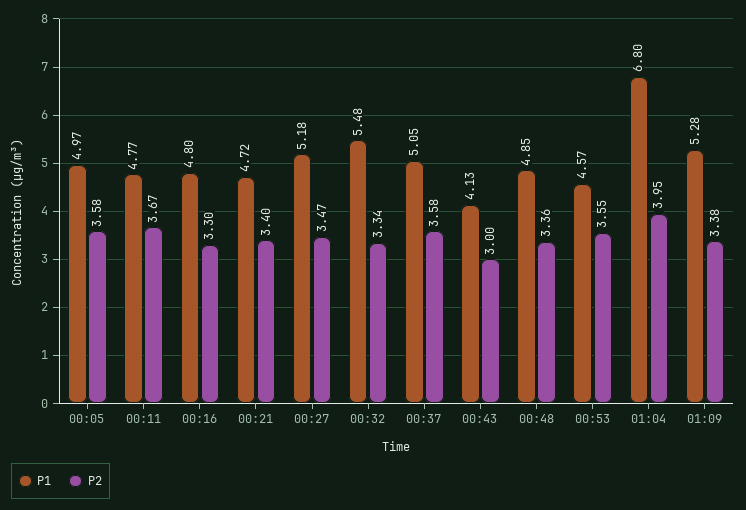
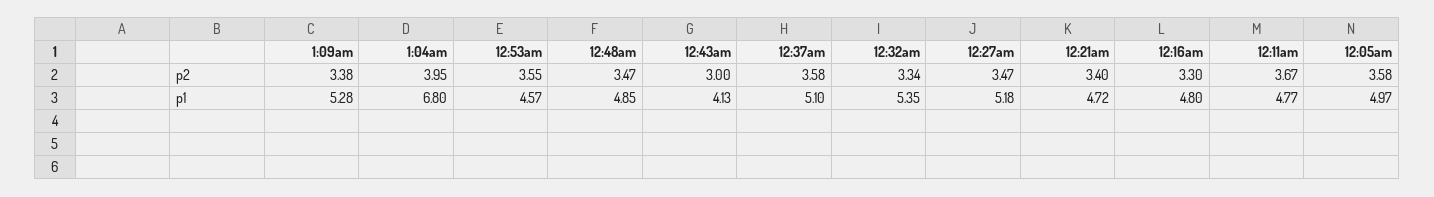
  {
    "P1": {
      "00:05": 4.97,
      "00:11": 4.77,
      "00:16": 4.8,
      "00:21": 4.72,
      "00:27": 5.18,
-     "00:32": 5.48,
+     "00:32": 5.35,
-     "00:37": 5.05,
+     "00:37": 5.1,
      "00:43": 4.13,
      "00:48": 4.85,
      "00:53": 4.57,
      "01:04": 6.8,
      "01:09": 5.28
    },
    "P2": {
      "00:05": 3.58,
      "00:11": 3.67,
      "00:16": 3.3,
      "00:21": 3.4,
      "00:27": 3.47,
      "00:32": 3.34,
      "00:37": 3.58,
      "00:43": 3,
-     "00:48": 3.36,
+     "00:48": 3.47,
      "00:53": 3.55,
      "01:04": 3.95,
      "01:09": 3.38
    }
  }

